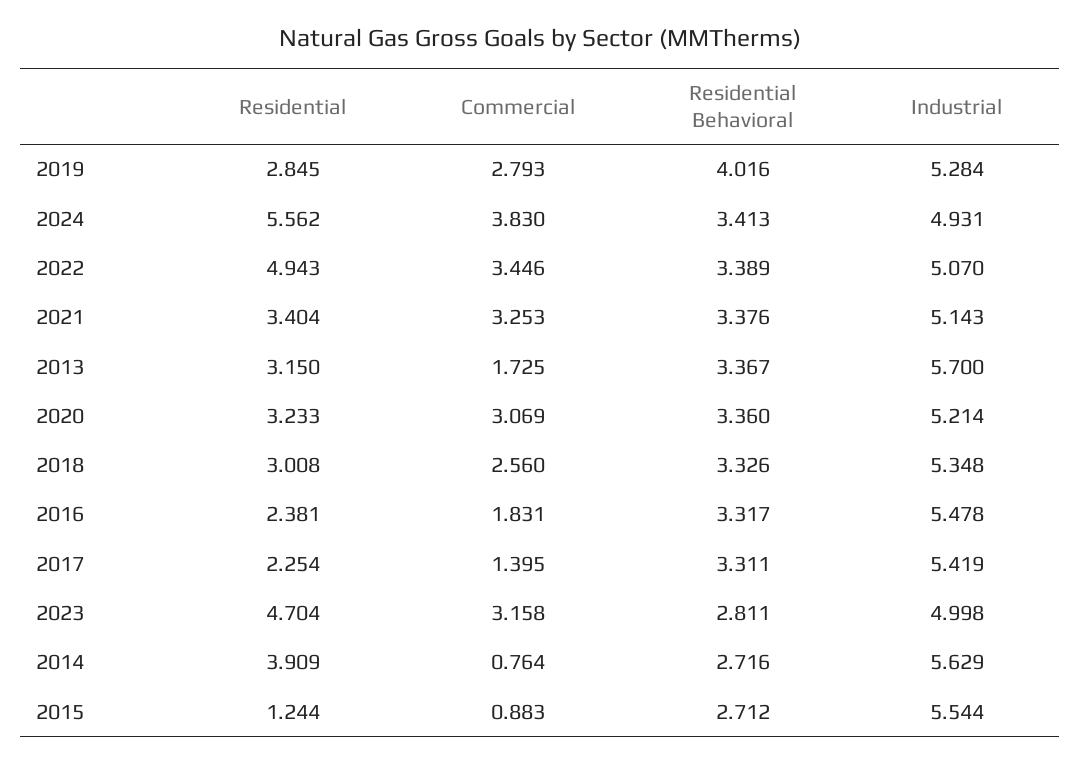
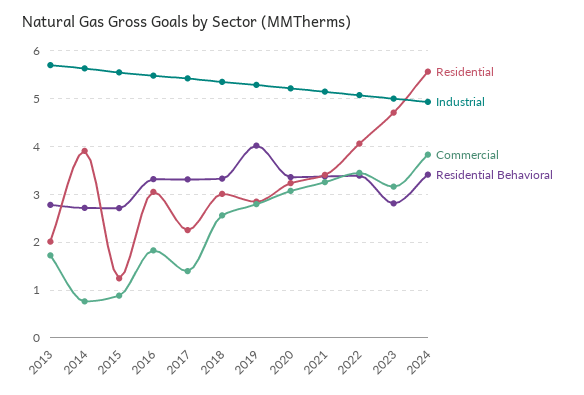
  {
    "Residential": {
      "2019": 2.845,
      "2024": 5.562,
-     "2022": 4.943,
+     "2022": 4,
      "2021": 3.404,
-     "2013": 3.15,
+     "2013": 2,
      "2020": 3.233,
      "2018": 3.008,
-     "2016": 2.381,
+     "2016": 3,
      "2017": 2.254,
      "2023": 4.704,
      "2014": 3.909,
      "2015": 1.244
    },
    "Commercial": {
      "2019": 2.793,
      "2024": 3.83,
      "2022": 3.446,
      "2021": 3.253,
      "2013": 1.725,
      "2020": 3.069,
      "2018": 2.56,
      "2016": 1.831,
      "2017": 1.395,
      "2023": 3.158,
      "2014": 0.764,
      "2015": 0.883
    },
    "Residential Behavioral": {
      "2019": 4.016,
      "2024": 3.413,
      "2022": 3.389,
      "2021": 3.376,
-     "2013": 3.367,
+     "2013": 2.8,
      "2020": 3.36,
      "2018": 3.326,
      "2016": 3.317,
      "2017": 3.311,
      "2023": 2.811,
      "2014": 2.716,
      "2015": 2.712
    },
    "Industrial": {
      "2019": 5.284,
      "2024": 4.931,
      "2022": 5.07,
      "2021": 5.143,
      "2013": 5.7,
      "2020": 5.214,
      "2018": 5.348,
      "2016": 5.478,
      "2017": 5.419,
      "2023": 4.998,
      "2014": 5.629,
      "2015": 5.544
    }
  }

